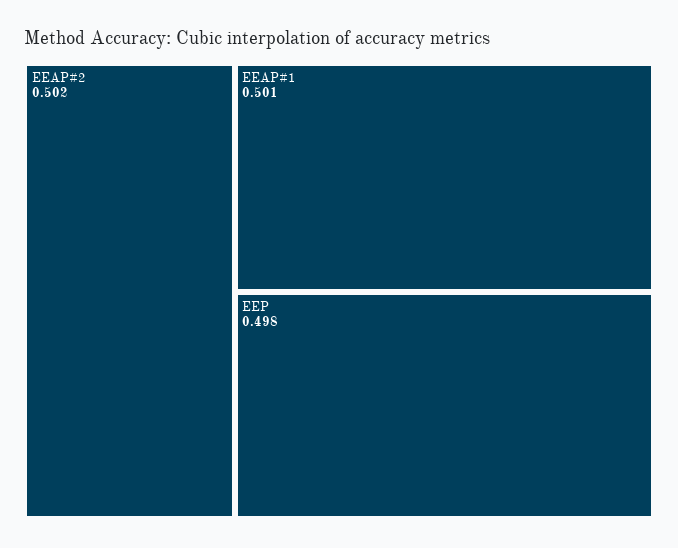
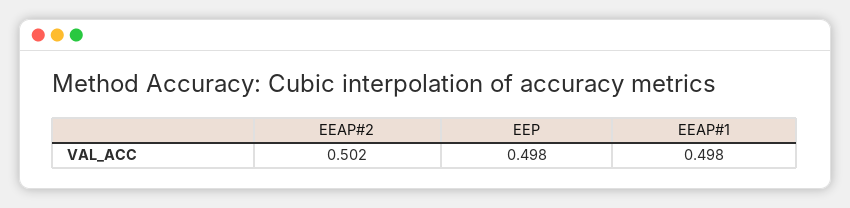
  {
    "EEAP#2": 0.502,
-   "EEAP#1": 0.501,
+   "EEAP#1": 0.498,
    "EEP": 0.498
  }

